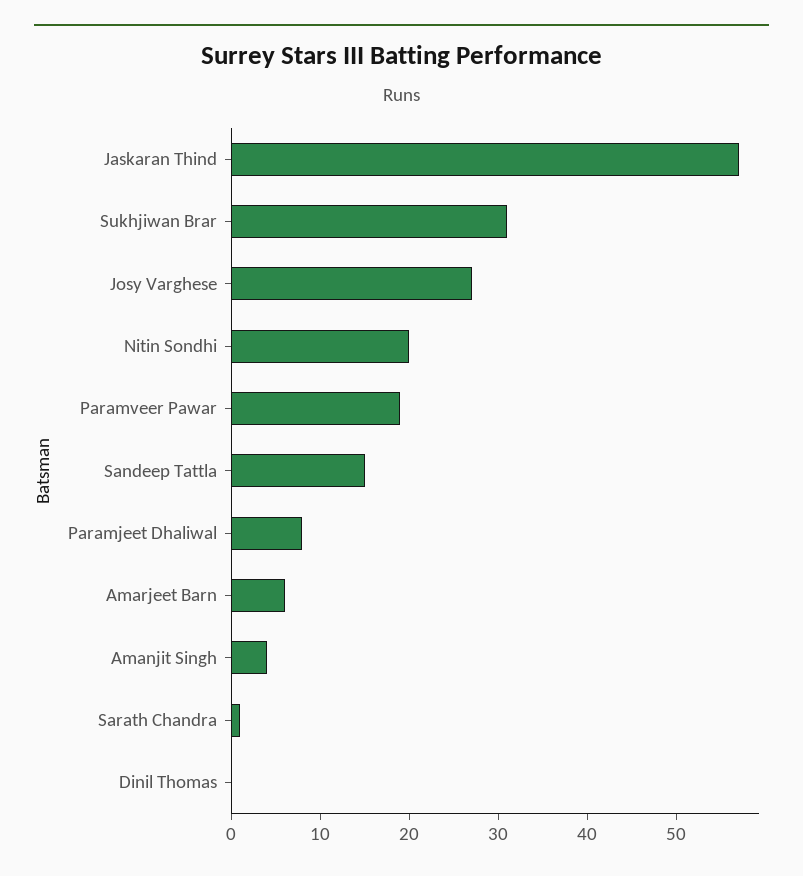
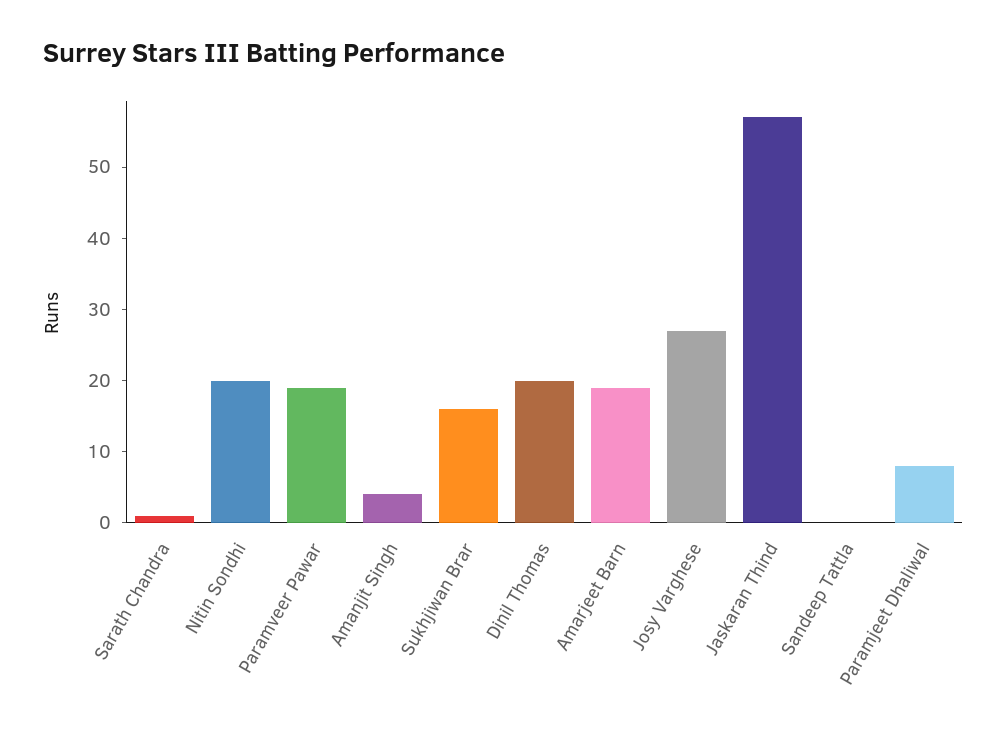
  {
    "Jaskaran Thind": 57,
-   "Sukhjiwan Brar": 31,
+   "Sukhjiwan Brar": 15,
    "Josy Varghese": 27,
    "Nitin Sondhi": 20,
    "Paramveer Pawar": 19,
-   "Sandeep Tattla": 15,
+   "Sandeep Tattla": 0,
    "Paramjeet Dhaliwal": 8,
-   "Amarjeet Barn": 6,
+   "Amarjeet Barn": 20,
    "Amanjit Singh": 4,
    "Sarath Chandra": 1,
-   "Dinil Thomas": 0
+   "Dinil Thomas": 20
  }

